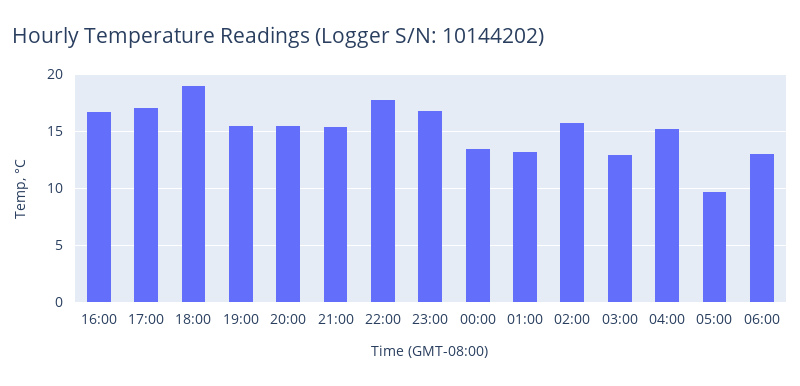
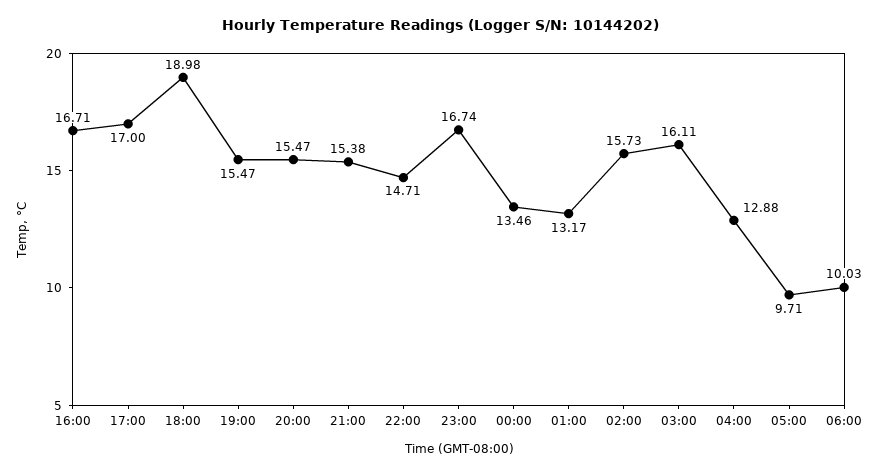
  {
    "16:00": 16.71,
    "17:00": 17,
    "18:00": 18.98,
    "19:00": 15.47,
    "20:00": 15.47,
    "21:00": 15.38,
-   "22:00": 18,
+   "22:00": 14.71,
    "23:00": 16.74,
    "00:00": 13.46,
    "01:00": 13.17,
    "02:00": 15.73,
-   "03:00": 13,
+   "03:00": 16.11,
-   "04:00": 15,
+   "04:00": 12.88,
    "05:00": 9.71,
-   "06:00": 13
+   "06:00": 10.03
  }

